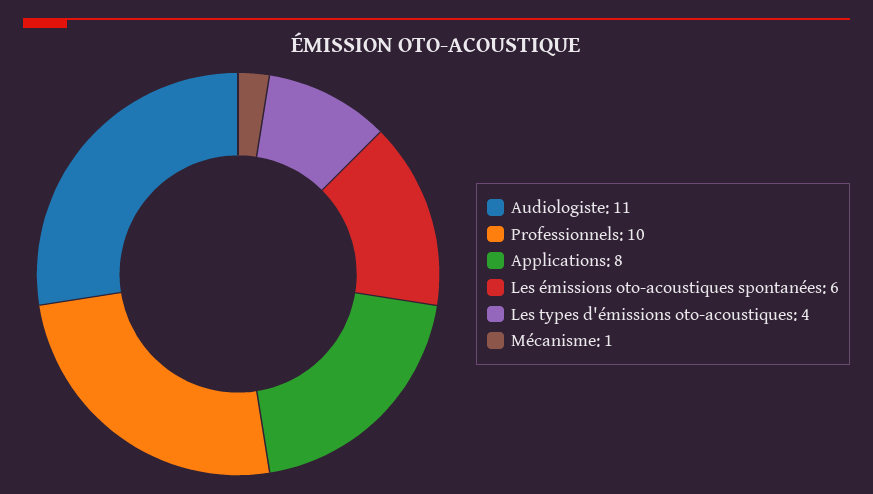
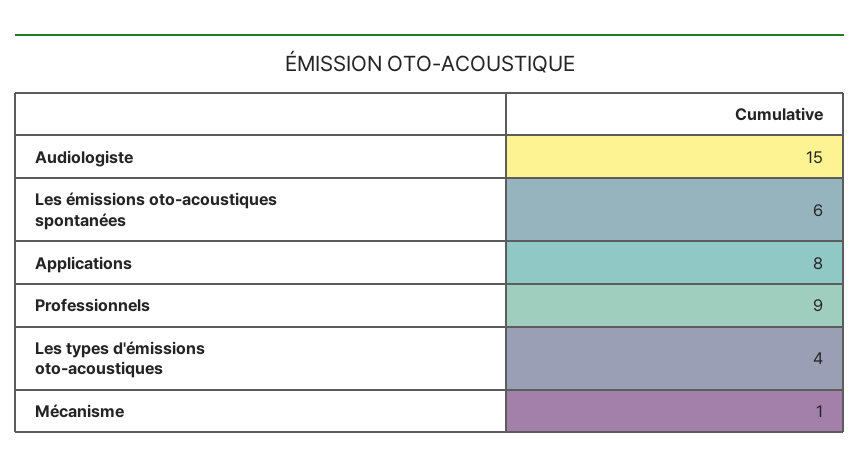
  {
-   "Audiologiste": 11,
+   "Audiologiste": 15,
-   "Professionnels": 10,
+   "Professionnels": 9,
    "Applications": 8,
    "Les émissions oto-acoustiques spontanées": 6,
    "Les types d'émissions oto-acoustiques": 4,
    "Mécanisme": 1
  }

